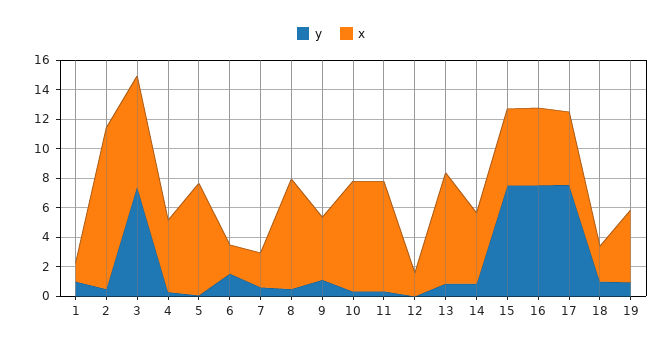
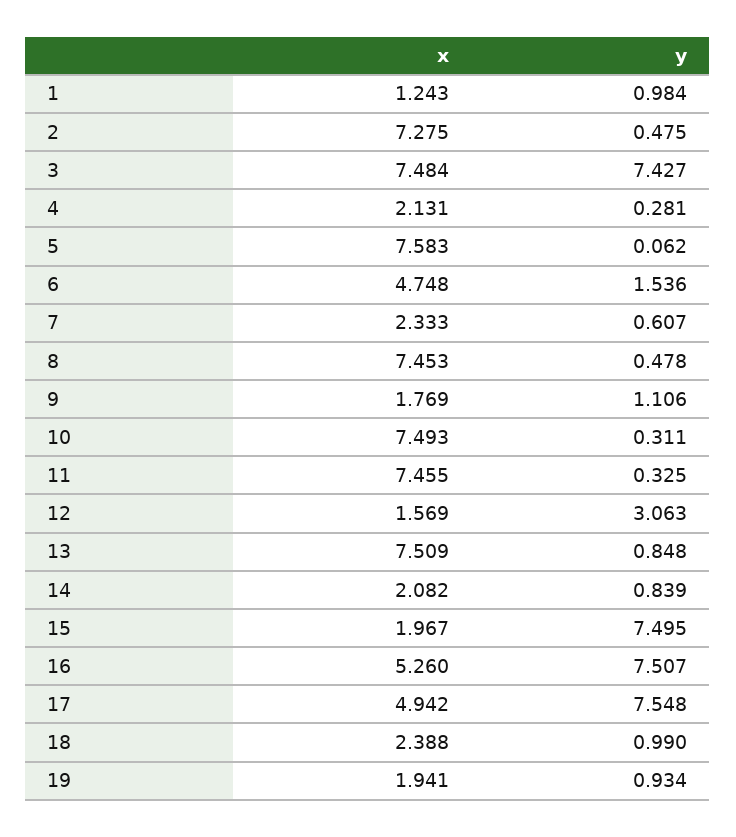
  {
    "y": {
      "1": 0.984,
      "2": 0.475,
      "3": 7.427,
      "4": 0.281,
      "5": 0.062,
      "6": 1.536,
      "7": 0.607,
      "8": 0.478,
      "9": 1.106,
      "10": 0.311,
      "11": 0.325,
-     "12": 0,
+     "12": 3.063,
      "13": 0.848,
      "14": 0.839,
      "15": 7.495,
      "16": 7.507,
      "17": 7.548,
      "18": 0.99,
      "19": 0.934
    },
    "x": {
      "1": 1.243,
-     "2": 11,
+     "2": 7.275,
      "3": 7.484,
-     "4": 5,
+     "4": 2.131,
      "5": 7.583,
-     "6": 2,
+     "6": 4.748,
      "7": 2.333,
      "8": 7.453,
-     "9": 4,
+     "9": 1.769,
      "10": 7.493,
      "11": 7.455,
      "12": 1.569,
      "13": 7.509,
-     "14": 5,
+     "14": 2.082,
-     "15": 5,
+     "15": 1.967,
      "16": 5.26,
      "17": 4.942,
      "18": 2.388,
-     "19": 5
+     "19": 1.941
    }
  }

